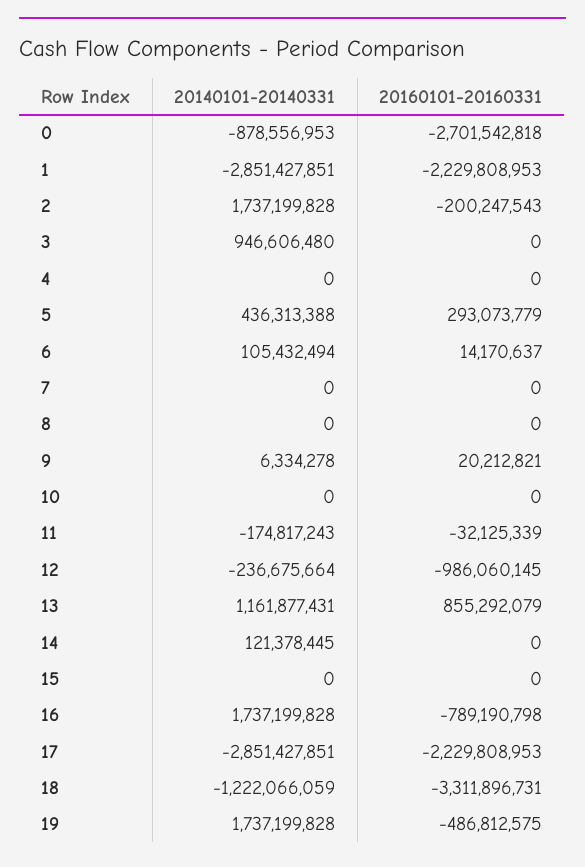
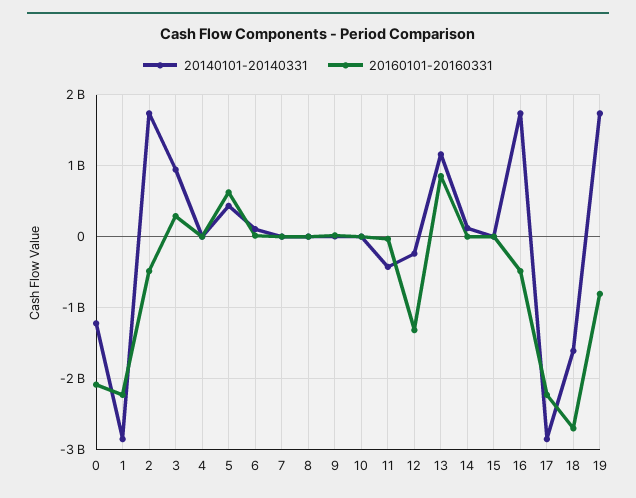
  {
    "20140101-20140331": {
-     "0": -878556953,
+     "0": -1200000000,
      "1": -2851427851,
      "2": 1737199828,
      "3": 946606480,
      "4": 0,
      "5": 436313388,
      "6": 105432494,
      "7": 0,
      "8": 0,
      "9": 6334278,
      "10": 0,
-     "11": -174817243,
+     "11": -400000000,
      "12": -236675664,
      "13": 1161877431,
      "14": 121378445,
      "15": 0,
      "16": 1737199828,
      "17": -2851427851,
-     "18": -1222066059,
+     "18": -1600000000,
      "19": 1737199828
    },
    "20160101-20160331": {
-     "0": -2701542818,
+     "0": -2100000000,
      "1": -2229808953,
-     "2": -200247543,
+     "2": -500000000,
-     "3": 0,
+     "3": 300000000,
      "4": 0,
-     "5": 293073779,
+     "5": 600000000,
      "6": 14170637,
      "7": 0,
      "8": 0,
      "9": 20212821,
      "10": 0,
      "11": -32125339,
-     "12": -986060145,
+     "12": -1300000000,
      "13": 855292079,
      "14": 0,
      "15": 0,
-     "16": -789190798,
+     "16": -500000000,
      "17": -2229808953,
-     "18": -3311896731,
+     "18": -2700000000,
-     "19": -486812575
+     "19": -800000000
    }
  }

